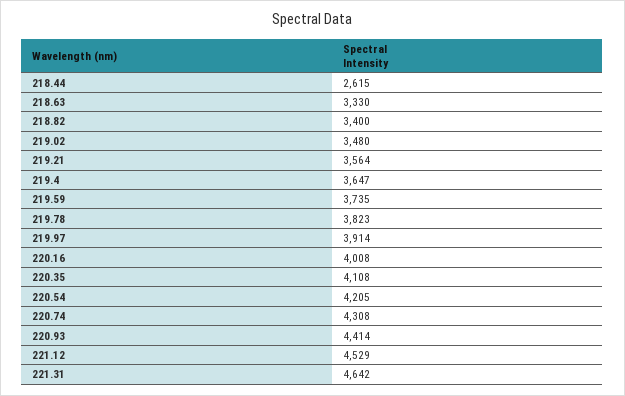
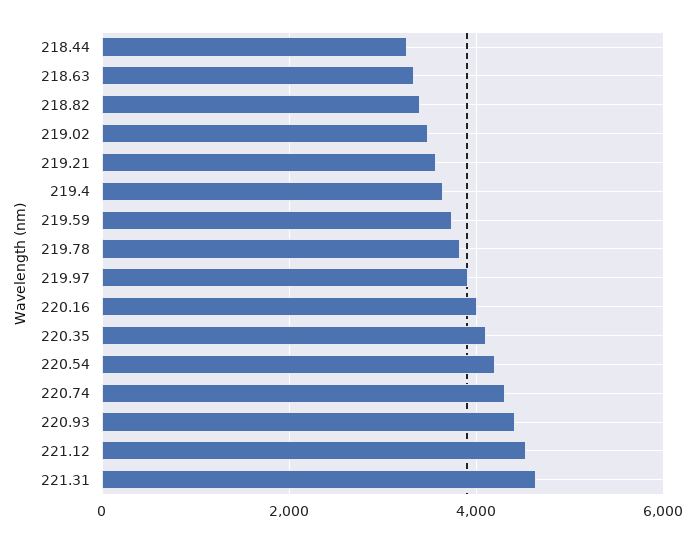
  {
-   "218.44": 2615,
+   "218.44": 3200,
    "218.63": 3330,
    "218.82": 3400,
    "219.02": 3480,
    "219.21": 3564,
    "219.4": 3647,
    "219.59": 3735,
    "219.78": 3823,
    "219.97": 3914,
    "220.16": 4008,
    "220.35": 4108,
    "220.54": 4205,
    "220.74": 4308,
    "220.93": 4414,
    "221.12": 4529,
    "221.31": 4642
  }

